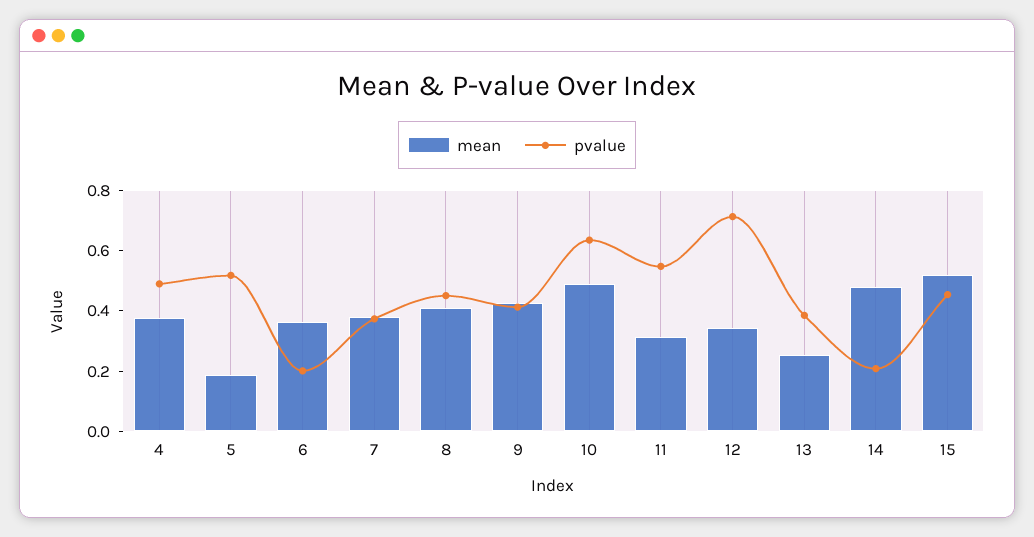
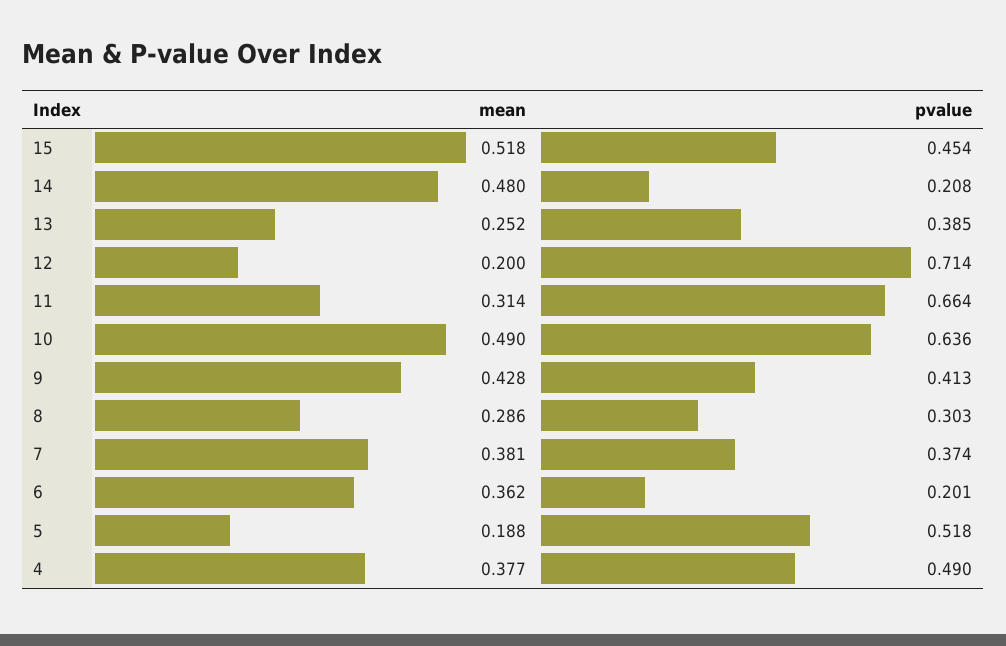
  {
    "mean": {
      "4": 0.377,
      "5": 0.188,
      "6": 0.362,
      "7": 0.381,
-     "8": 0.4,
+     "8": 0.286,
      "9": 0.428,
      "10": 0.49,
      "11": 0.314,
-     "12": 0.35,
+     "12": 0.2,
      "13": 0.252,
      "14": 0.48,
      "15": 0.518
    },
    "pvalue": {
      "4": 0.49,
      "5": 0.518,
      "6": 0.201,
      "7": 0.374,
-     "8": 0.45,
+     "8": 0.303,
      "9": 0.413,
      "10": 0.636,
-     "11": 0.55,
+     "11": 0.664,
      "12": 0.714,
      "13": 0.385,
      "14": 0.208,
      "15": 0.454
    }
  }

